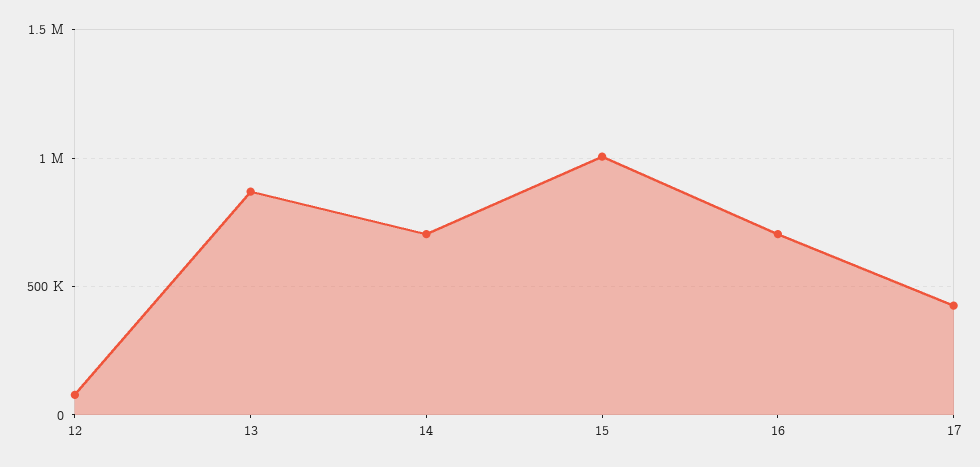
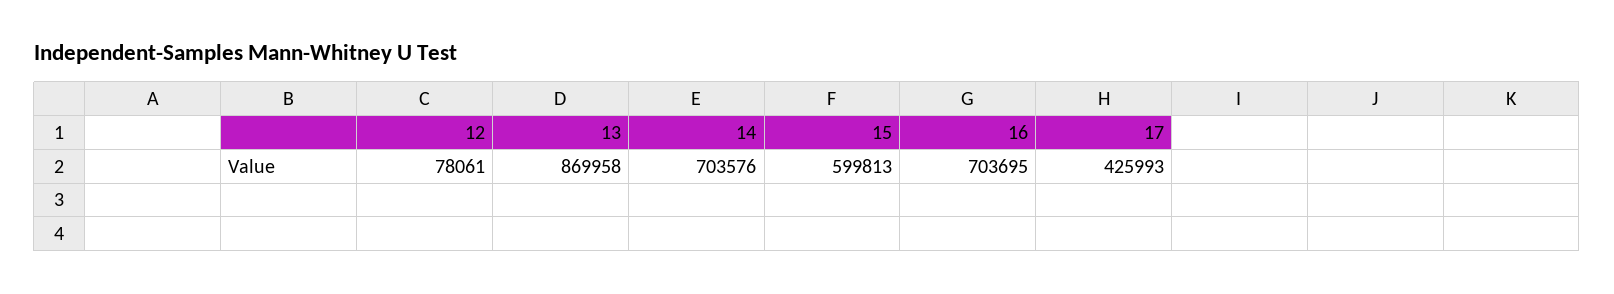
  {
    "12": 78061,
    "13": 869958,
    "14": 703576,
-   "15": 1000000,
+   "15": 599813,
    "16": 703695,
    "17": 425993
  }

